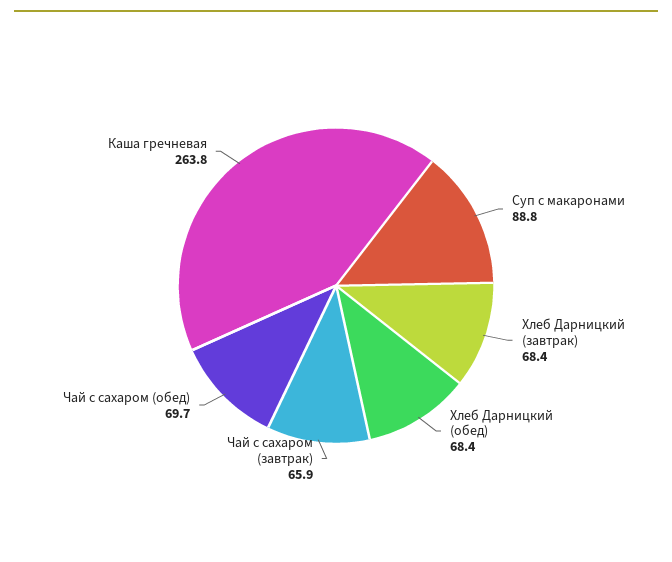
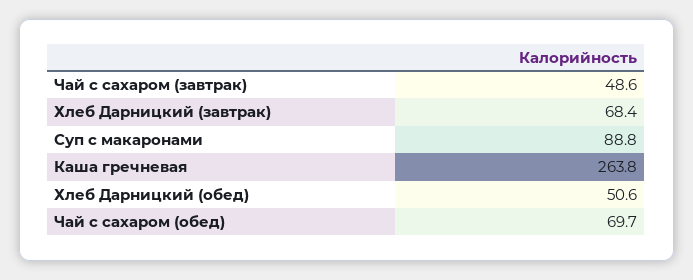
  {
    "Суп с макаронами": 88.8,
    "Хлеб Дарницкий (завтрак)": 68.4,
-   "Хлеб Дарницкий (обед)": 68.4,
+   "Хлеб Дарницкий (обед)": 50.6,
-   "Чай с сахаром (завтрак)": 65.9,
+   "Чай с сахаром (завтрак)": 48.6,
    "Чай с сахаром (обед)": 69.7,
    "Каша гречневая": 263.8
  }

